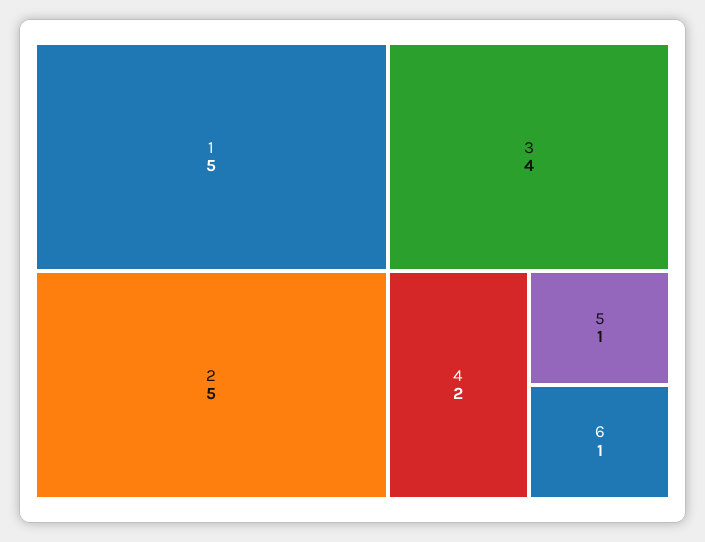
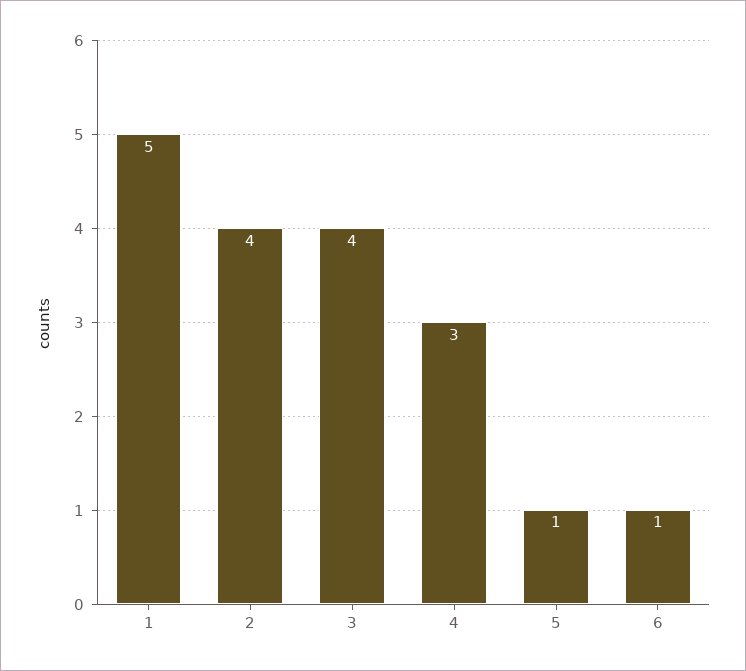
  {
    "1": 5,
-   "2": 5,
+   "2": 4,
    "3": 4,
-   "4": 2,
+   "4": 3,
    "5": 1,
    "6": 1
  }

